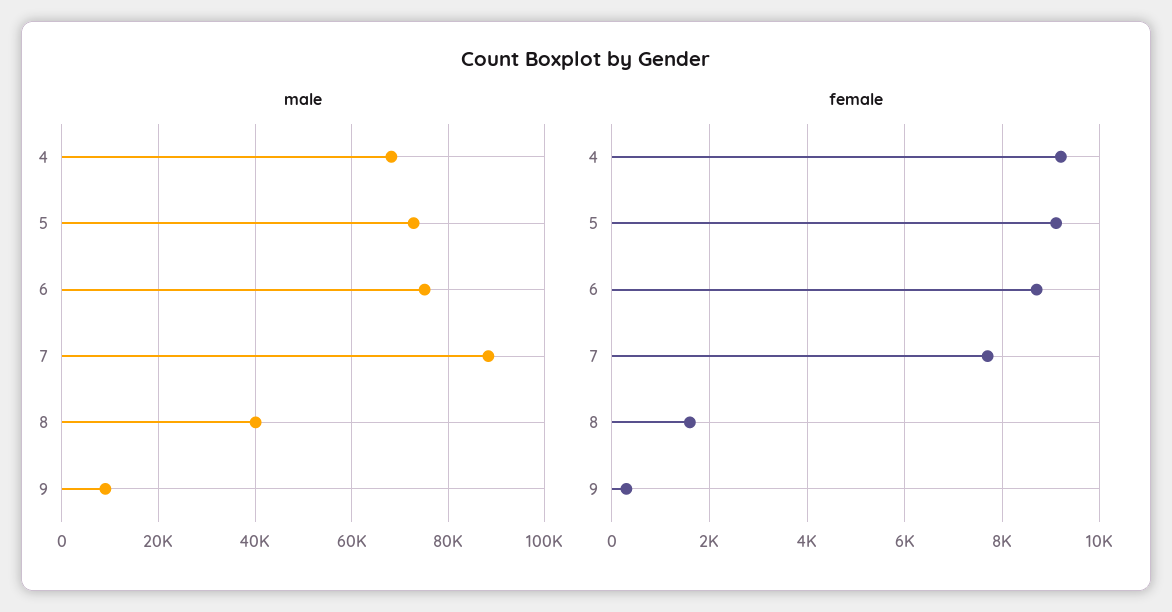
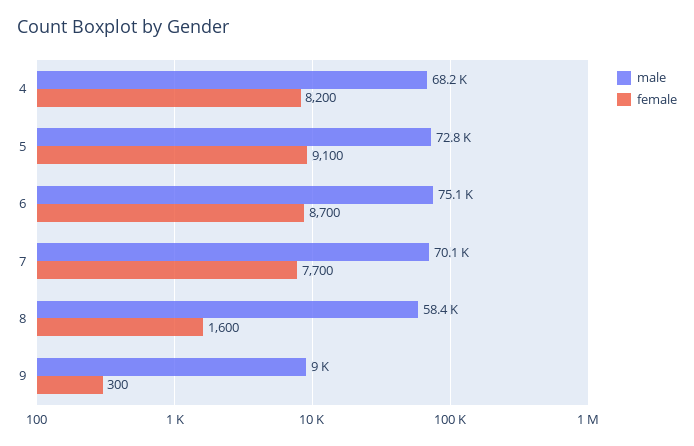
  {
    "male": {
      "4": 68200,
      "5": 72800,
      "6": 75100,
-     "7": 88000,
+     "7": 70100,
-     "8": 40000,
+     "8": 58400,
      "9": 9000
    },
    "female": {
-     "4": 9200,
+     "4": 8200,
      "5": 9100,
      "6": 8700,
      "7": 7700,
      "8": 1600,
      "9": 300
    }
  }

